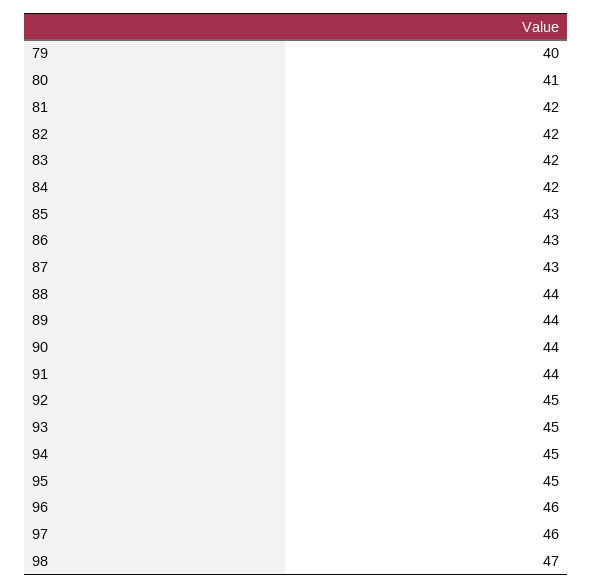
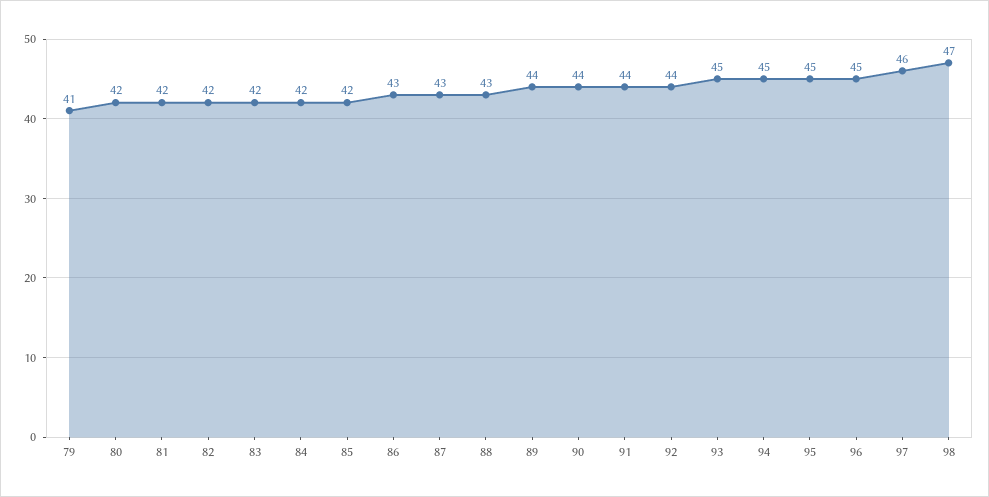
  {
-   "79": 40,
+   "79": 41,
-   "80": 41,
+   "80": 42,
    "81": 42,
    "82": 42,
    "83": 42,
    "84": 42,
-   "85": 43,
+   "85": 42,
    "86": 43,
    "87": 43,
-   "88": 44,
+   "88": 43,
    "89": 44,
    "90": 44,
    "91": 44,
-   "92": 45,
+   "92": 44,
    "93": 45,
    "94": 45,
    "95": 45,
-   "96": 46,
+   "96": 45,
    "97": 46,
    "98": 47
  }

